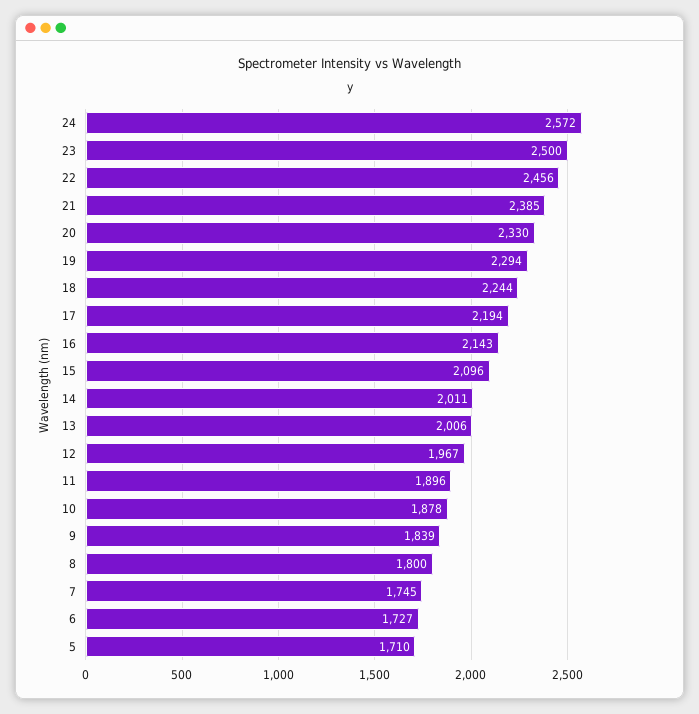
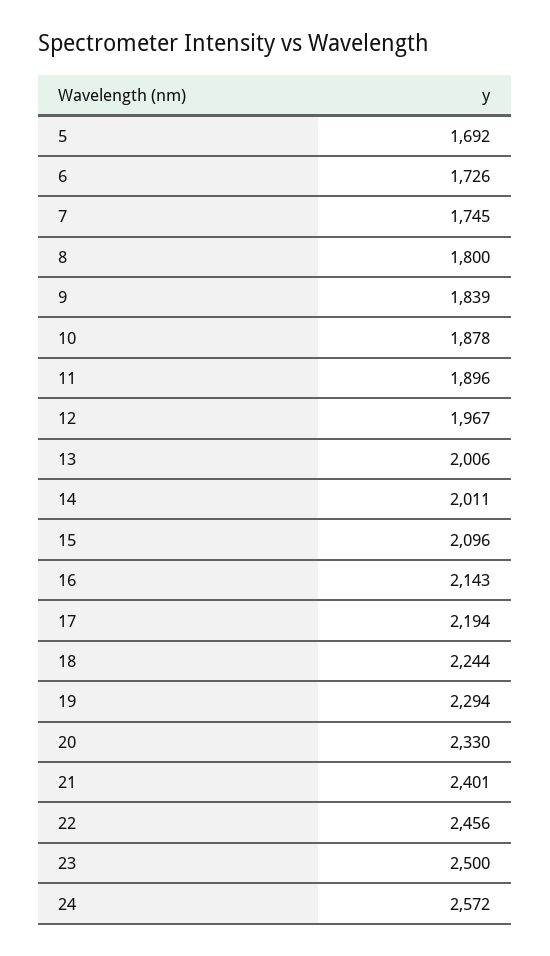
  {
    "24": 2572,
    "23": 2500,
    "22": 2456,
-   "21": 2385,
+   "21": 2401,
    "20": 2330,
    "19": 2294,
    "18": 2244,
    "17": 2194,
    "16": 2143,
    "15": 2096,
    "14": 2011,
    "13": 2006,
    "12": 1967,
    "11": 1896,
    "10": 1878,
    "9": 1839,
    "8": 1800,
    "7": 1745,
-   "6": 1727,
+   "6": 1726,
-   "5": 1710
+   "5": 1692
  }

